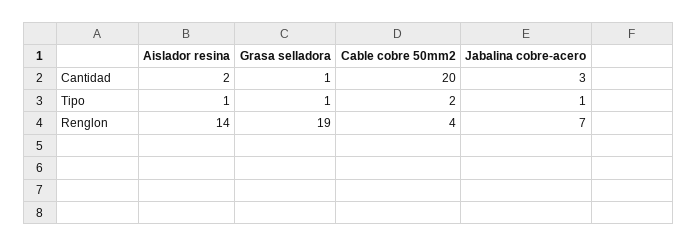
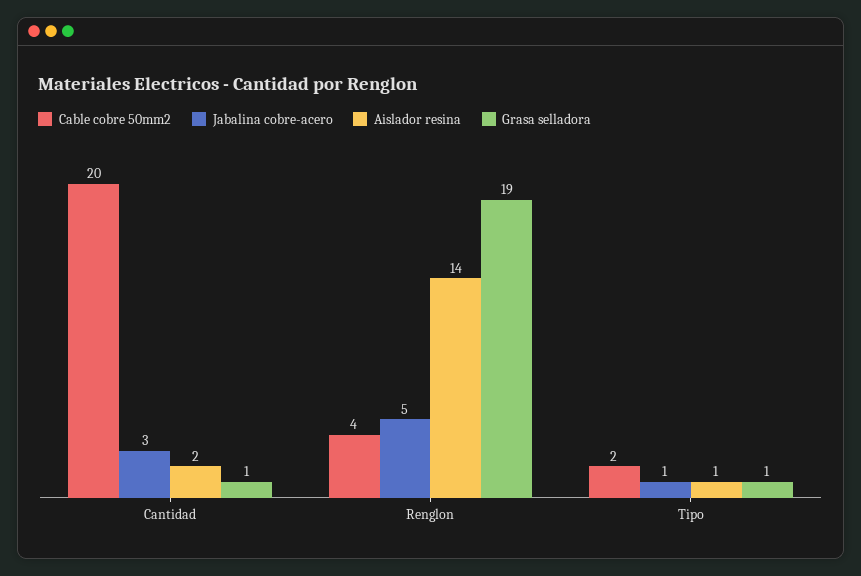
  {
    "Aislador resina": {
      "Cantidad": 2,
      "Tipo": 1,
      "Renglon": 14
    },
    "Grasa selladora": {
      "Cantidad": 1,
      "Tipo": 1,
      "Renglon": 19
    },
    "Cable cobre 50mm2": {
      "Cantidad": 20,
      "Tipo": 2,
      "Renglon": 4
    },
    "Jabalina cobre-acero": {
      "Cantidad": 3,
      "Tipo": 1,
-     "Renglon": 7
+     "Renglon": 5
    }
  }

